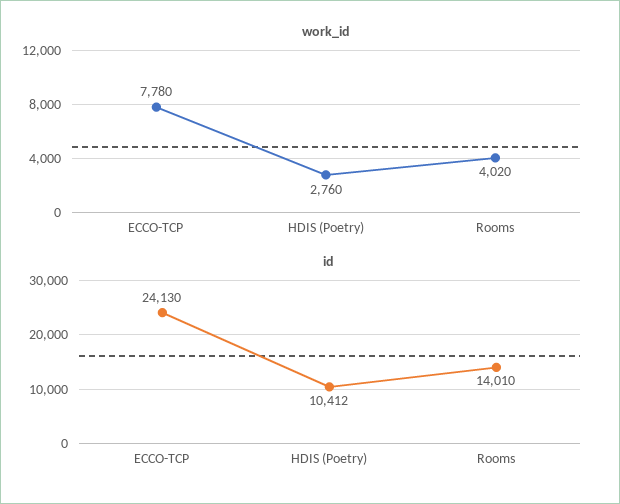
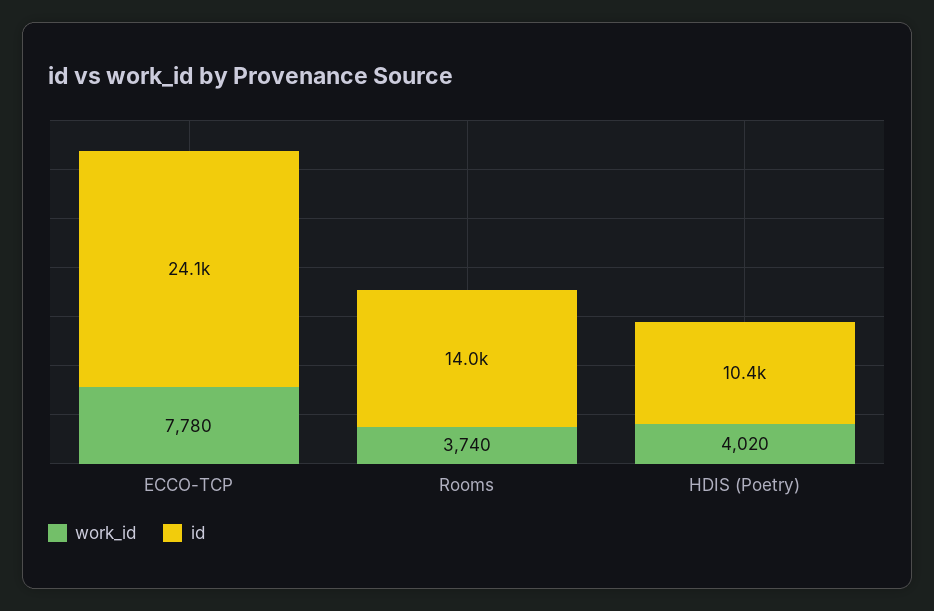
  {
    "work_id": {
      "ECCO-TCP": 7780,
-     "HDIS (Poetry)": 2760,
+     "HDIS (Poetry)": 4020,
-     "Rooms": 4020
+     "Rooms": 3740
    },
    "id": {
      "ECCO-TCP": 24130,
      "HDIS (Poetry)": 10412,
      "Rooms": 14010
    }
  }

